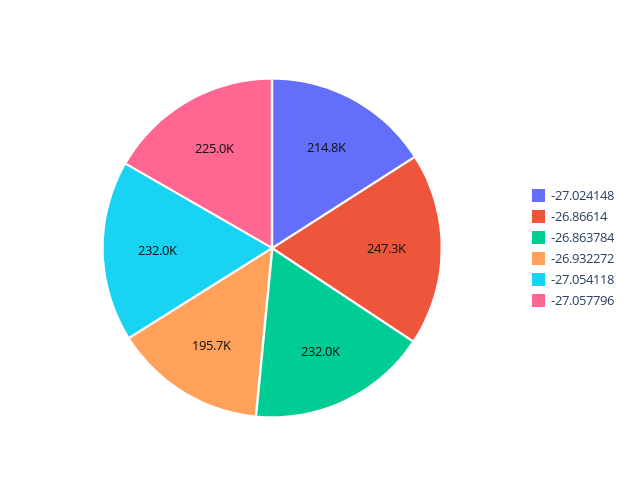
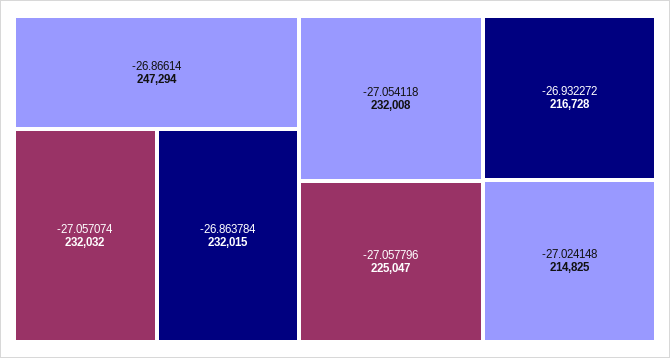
  {
    "-27.024148": 214825,
    "-26.86614": 247294,
    "-26.863784": 232015,
-   "-26.932272": 195700,
+   "-26.932272": 216728,
    "-27.054118": 232008,
-   "-27.057796": 225047
+   "-27.057796": 225047,
+   "-27.057074": 232032
  }

